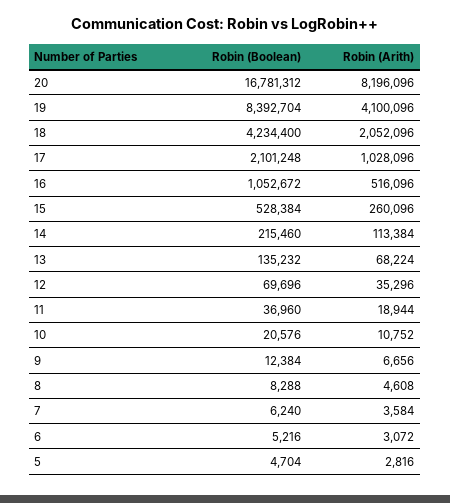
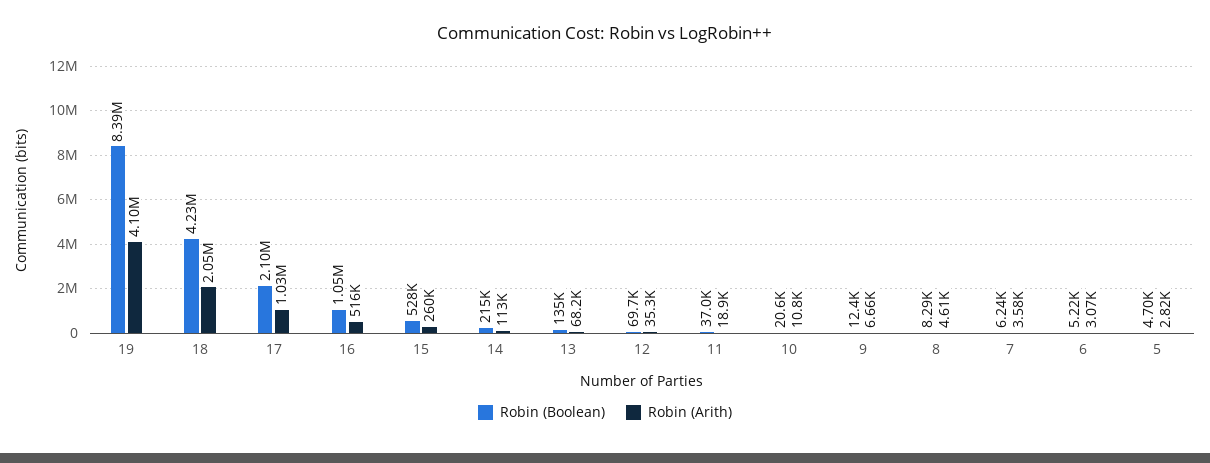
  {
    "Robin (Boolean)": {
-     "20": 16781312,
      "19": 8392704,
      "18": 4234400,
      "17": 2101248,
      "16": 1052672,
      "15": 528384,
      "14": 215460,
      "13": 135232,
      "12": 69696,
      "11": 36960,
      "10": 20576,
      "9": 12384,
      "8": 8288,
      "7": 6240,
      "6": 5216,
      "5": 4704
    },
    "Robin (Arith)": {
-     "20": 8196096,
      "19": 4100096,
      "18": 2052096,
      "17": 1028096,
      "16": 516096,
      "15": 260096,
      "14": 113384,
      "13": 68224,
      "12": 35296,
      "11": 18944,
      "10": 10752,
      "9": 6656,
      "8": 4608,
      "7": 3584,
      "6": 3072,
      "5": 2816
    }
  }

